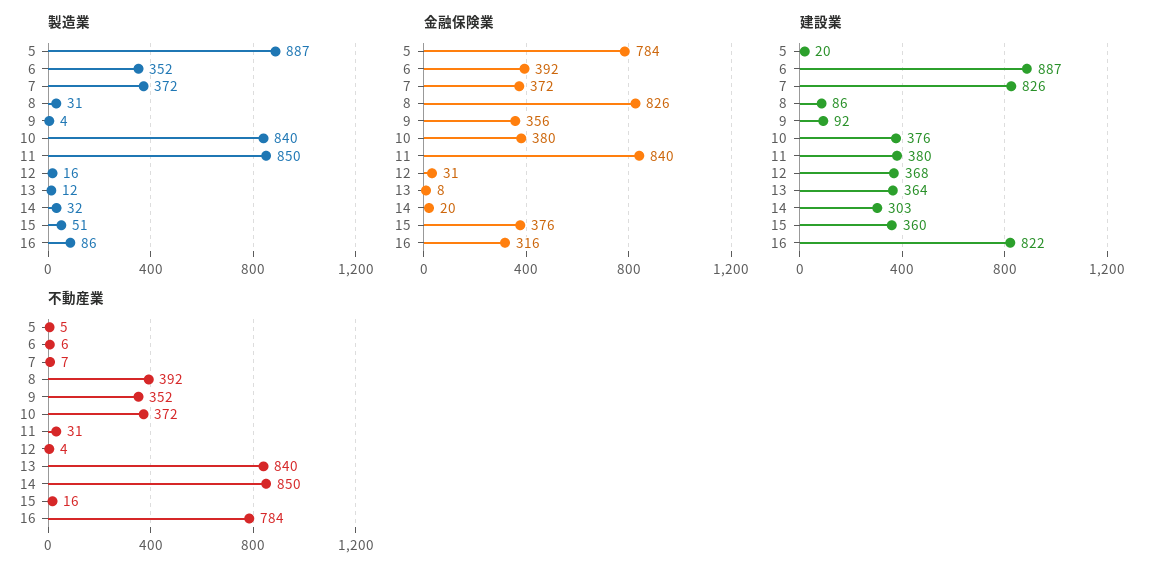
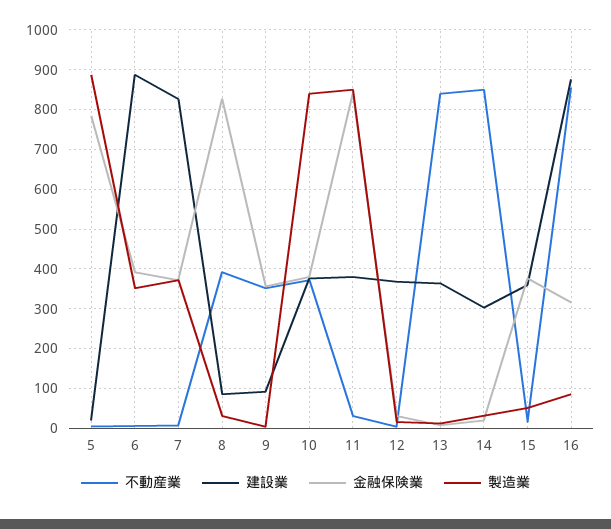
  {
    "製造業": {
      "5": 887,
      "6": 352,
      "7": 372,
      "8": 31,
      "9": 4,
      "10": 840,
      "11": 850,
      "12": 16,
      "13": 12,
      "14": 32,
      "15": 51,
      "16": 86
    },
    "金融保険業": {
      "5": 784,
      "6": 392,
      "7": 372,
      "8": 826,
      "9": 356,
      "10": 380,
      "11": 840,
      "12": 31,
      "13": 8,
      "14": 20,
      "15": 376,
      "16": 316
    },
    "建設業": {
      "5": 20,
      "6": 887,
      "7": 826,
      "8": 86,
      "9": 92,
      "10": 376,
      "11": 380,
      "12": 368,
      "13": 364,
      "14": 303,
      "15": 360,
-     "16": 822
+     "16": 880
    },
    "不動産業": {
      "5": 5,
      "6": 6,
      "7": 7,
      "8": 392,
      "9": 352,
      "10": 372,
      "11": 31,
      "12": 4,
      "13": 840,
      "14": 850,
      "15": 16,
-     "16": 784
+     "16": 860
    }
  }

